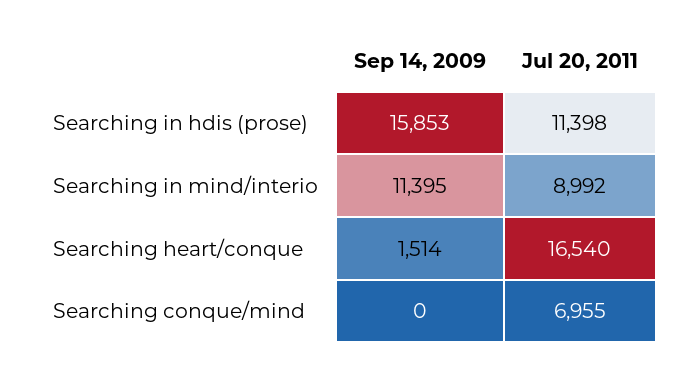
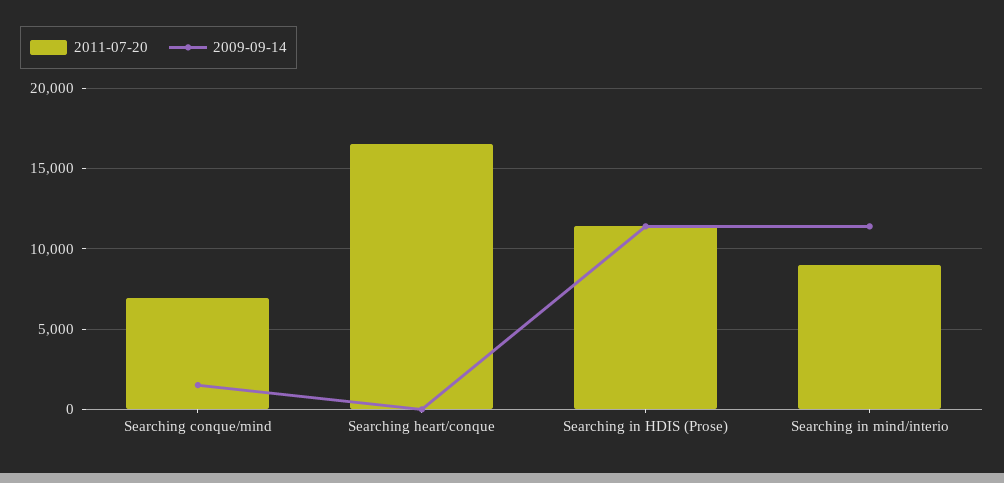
  {
    "Sep 14, 2009": {
-     "Searching in hdis (prose)": 15853,
+     "Searching in hdis (prose)": 11500,
      "Searching in mind/interio": 11395,
-     "Searching heart/conque": 1514,
+     "Searching heart/conque": 0,
-     "Searching conque/mind": 0
+     "Searching conque/mind": 1500
    },
    "Jul 20, 2011": {
      "Searching in hdis (prose)": 11398,
      "Searching in mind/interio": 8992,
      "Searching heart/conque": 16540,
      "Searching conque/mind": 6955
    }
  }

